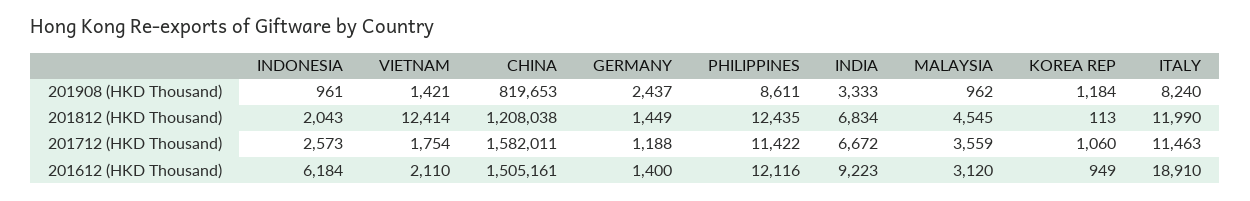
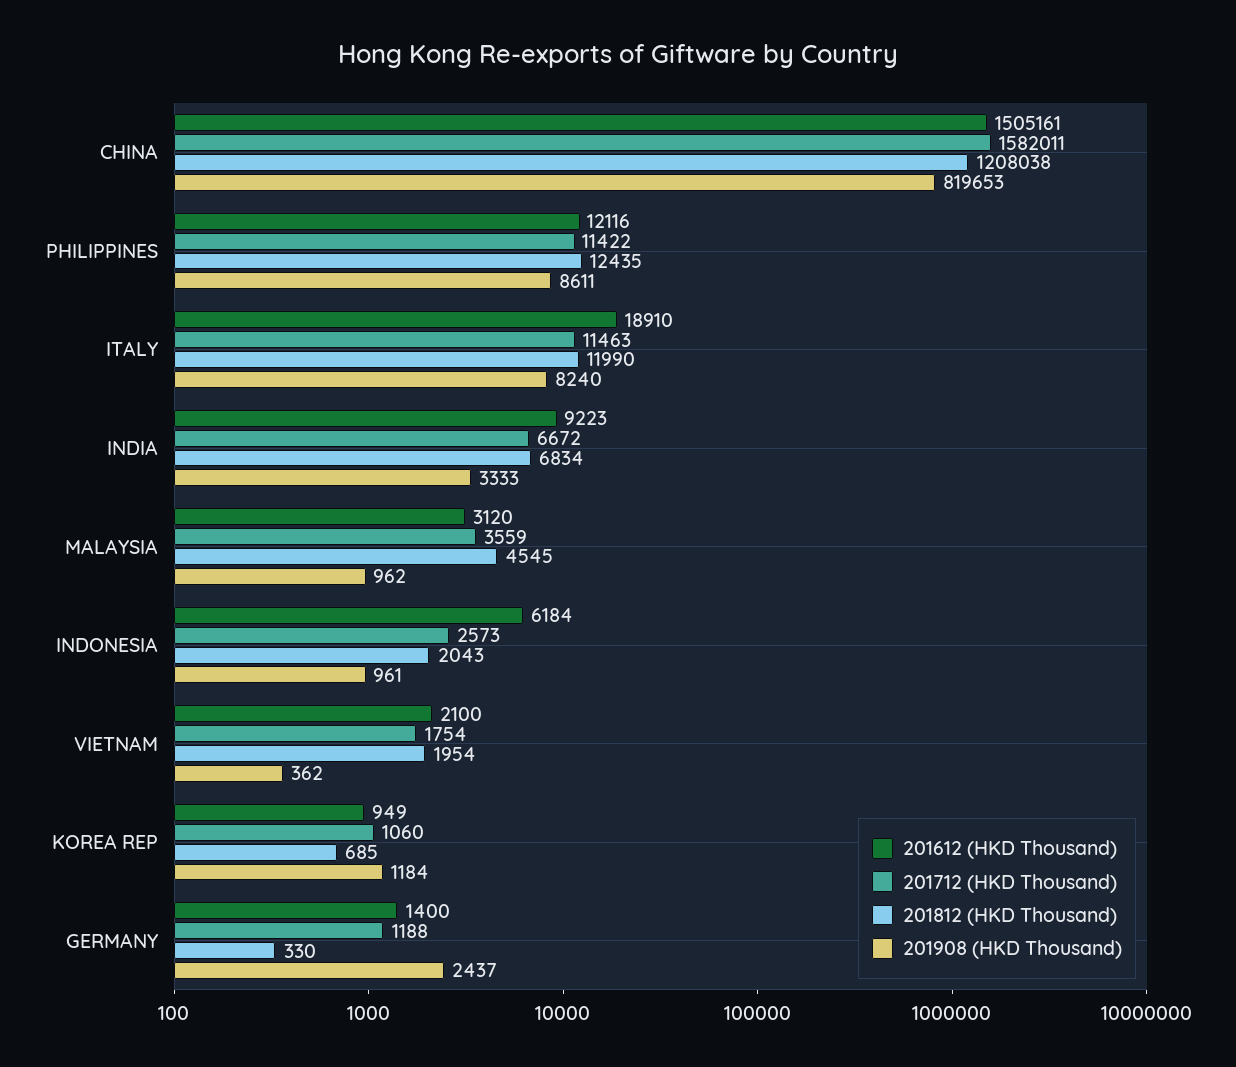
  {
    "201908 (HKD Thousand)": {
      "INDONESIA": 961,
-     "VIETNAM": 1421,
+     "VIETNAM": 362,
      "CHINA": 819653,
      "GERMANY": 2437,
      "PHILIPPINES": 8611,
      "INDIA": 3333,
      "MALAYSIA": 962,
      "KOREA REP": 1184,
      "ITALY": 8240
    },
    "201812 (HKD Thousand)": {
      "INDONESIA": 2043,
-     "VIETNAM": 12414,
+     "VIETNAM": 1954,
      "CHINA": 1208038,
-     "GERMANY": 1449,
+     "GERMANY": 330,
      "PHILIPPINES": 12435,
      "INDIA": 6834,
      "MALAYSIA": 4545,
-     "KOREA REP": 113,
+     "KOREA REP": 685,
      "ITALY": 11990
    },
    "201712 (HKD Thousand)": {
      "INDONESIA": 2573,
      "VIETNAM": 1754,
      "CHINA": 1582011,
      "GERMANY": 1188,
      "PHILIPPINES": 11422,
      "INDIA": 6672,
      "MALAYSIA": 3559,
      "KOREA REP": 1060,
      "ITALY": 11463
    },
    "201612 (HKD Thousand)": {
      "INDONESIA": 6184,
-     "VIETNAM": 2110,
+     "VIETNAM": 2100,
      "CHINA": 1505161,
      "GERMANY": 1400,
      "PHILIPPINES": 12116,
      "INDIA": 9223,
      "MALAYSIA": 3120,
      "KOREA REP": 949,
      "ITALY": 18910
    }
  }

